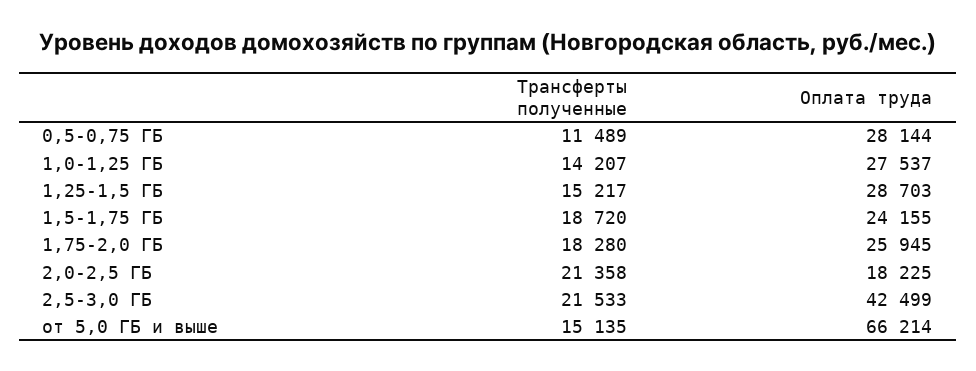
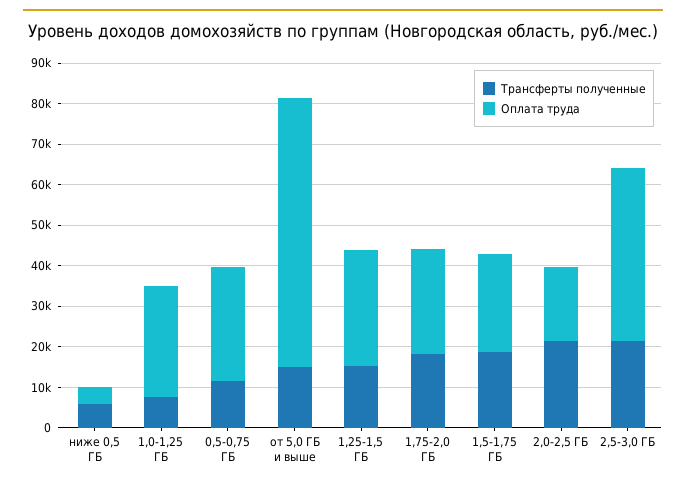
  {
    "Трансферты полученные": {
      "0,5-0,75 ГБ": 11489,
-     "1,0-1,25 ГБ": 14207,
+     "1,0-1,25 ГБ": 8000,
      "1,25-1,5 ГБ": 15217,
      "1,5-1,75 ГБ": 18720,
      "1,75-2,0 ГБ": 18280,
      "2,0-2,5 ГБ": 21358,
      "2,5-3,0 ГБ": 21533,
-     "от 5,0 ГБ и выше": 15135
+     "от 5,0 ГБ и выше": 15135,
+     "ниже 0,5 ГБ": 6000
    },
    "Оплата труда": {
      "0,5-0,75 ГБ": 28144,
      "1,0-1,25 ГБ": 27537,
      "1,25-1,5 ГБ": 28703,
      "1,5-1,75 ГБ": 24155,
      "1,75-2,0 ГБ": 25945,
      "2,0-2,5 ГБ": 18225,
      "2,5-3,0 ГБ": 42499,
-     "от 5,0 ГБ и выше": 66214
+     "от 5,0 ГБ и выше": 66214,
+     "ниже 0,5 ГБ": 4000
    }
  }

